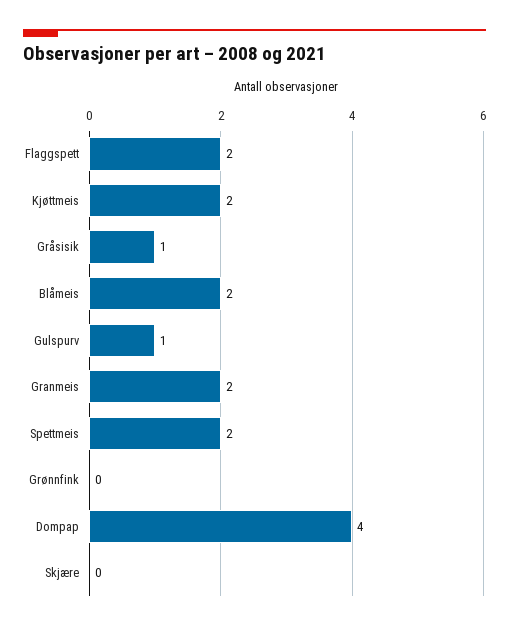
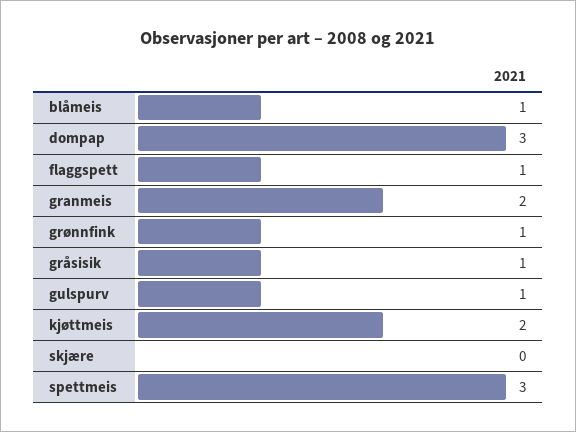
  {
-   "Flaggspett": 2,
+   "Flaggspett": 1,
    "Kjøttmeis": 2,
    "Gråsisik": 1,
-   "Blåmeis": 2,
+   "Blåmeis": 1,
    "Gulspurv": 1,
    "Granmeis": 2,
-   "Spettmeis": 2,
+   "Spettmeis": 3,
-   "Grønnfink": 0,
+   "Grønnfink": 1,
-   "Dompap": 4,
+   "Dompap": 3,
    "Skjære": 0
  }

